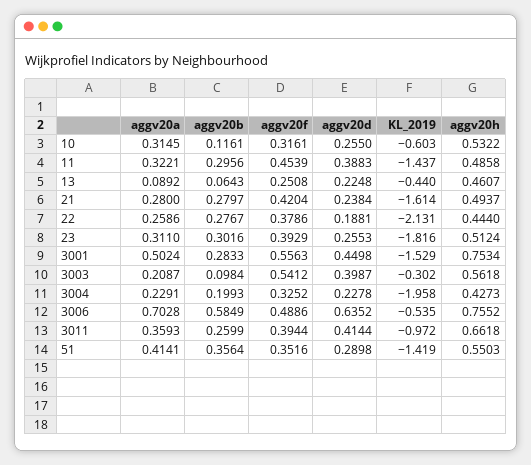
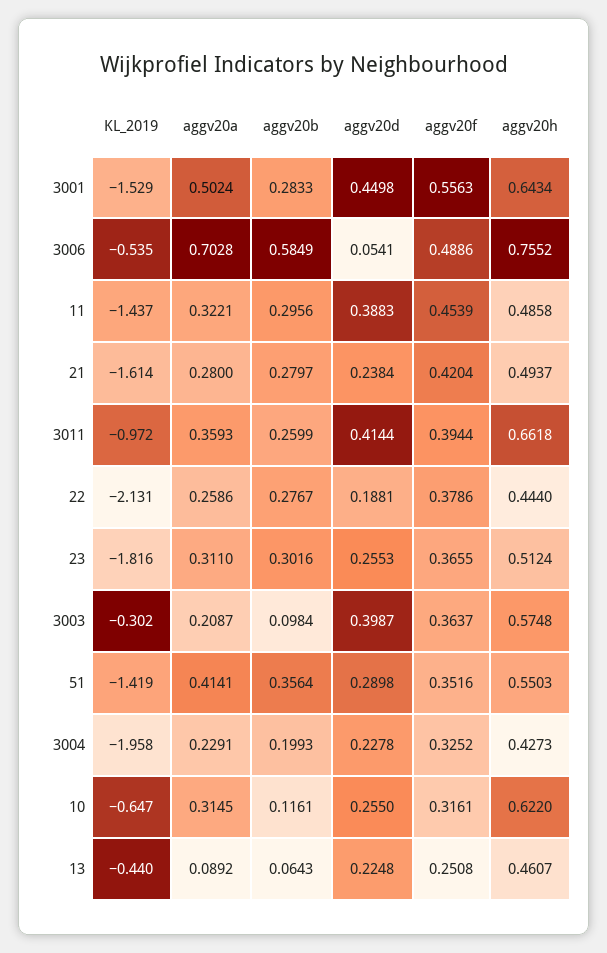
  {
    "aggv20a": {
      "10": 0.3145,
      "11": 0.3221,
      "13": 0.0892,
      "21": 0.28,
      "22": 0.2586,
      "23": 0.311,
      "3001": 0.5024,
      "3003": 0.2087,
      "3004": 0.2291,
      "3006": 0.7028,
      "3011": 0.3593,
      "51": 0.4141
    },
    "aggv20b": {
      "10": 0.1161,
      "11": 0.2956,
      "13": 0.0643,
      "21": 0.2797,
      "22": 0.2767,
      "23": 0.3016,
      "3001": 0.2833,
      "3003": 0.0984,
      "3004": 0.1993,
      "3006": 0.5849,
      "3011": 0.2599,
      "51": 0.3564
    },
    "aggv20f": {
      "10": 0.3161,
      "11": 0.4539,
      "13": 0.2508,
      "21": 0.4204,
      "22": 0.3786,
-     "23": 0.3929,
+     "23": 0.3655,
      "3001": 0.5563,
-     "3003": 0.5412,
+     "3003": 0.3637,
      "3004": 0.3252,
      "3006": 0.4886,
      "3011": 0.3944,
      "51": 0.3516
    },
    "aggv20d": {
      "10": 0.255,
      "11": 0.3883,
      "13": 0.2248,
      "21": 0.2384,
      "22": 0.1881,
      "23": 0.2553,
      "3001": 0.4498,
      "3003": 0.3987,
      "3004": 0.2278,
-     "3006": 0.6352,
+     "3006": 0.0541,
      "3011": 0.4144,
      "51": 0.2898
    },
    "KL_2019": {
-     "10": -0.603,
+     "10": -0.647,
      "11": -1.437,
      "13": -0.44,
      "21": -1.614,
      "22": -2.131,
      "23": -1.816,
      "3001": -1.529,
      "3003": -0.302,
      "3004": -1.958,
      "3006": -0.535,
      "3011": -0.972,
      "51": -1.419
    },
    "aggv20h": {
-     "10": 0.5322,
+     "10": 0.622,
      "11": 0.4858,
      "13": 0.4607,
      "21": 0.4937,
      "22": 0.444,
      "23": 0.5124,
-     "3001": 0.7534,
+     "3001": 0.6434,
-     "3003": 0.5618,
+     "3003": 0.5748,
      "3004": 0.4273,
      "3006": 0.7552,
      "3011": 0.6618,
      "51": 0.5503
    }
  }

